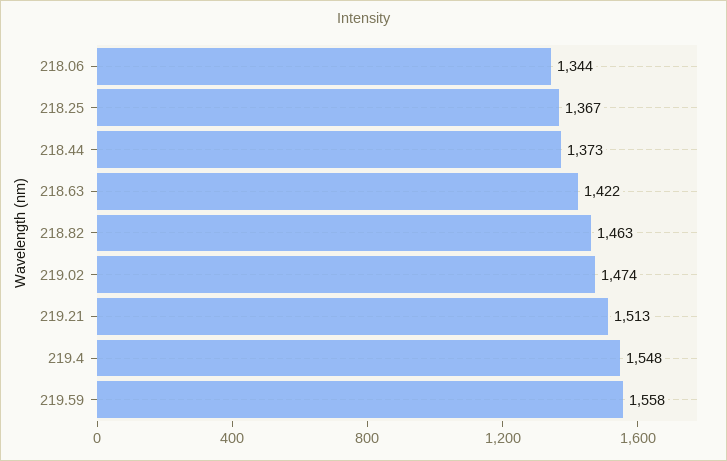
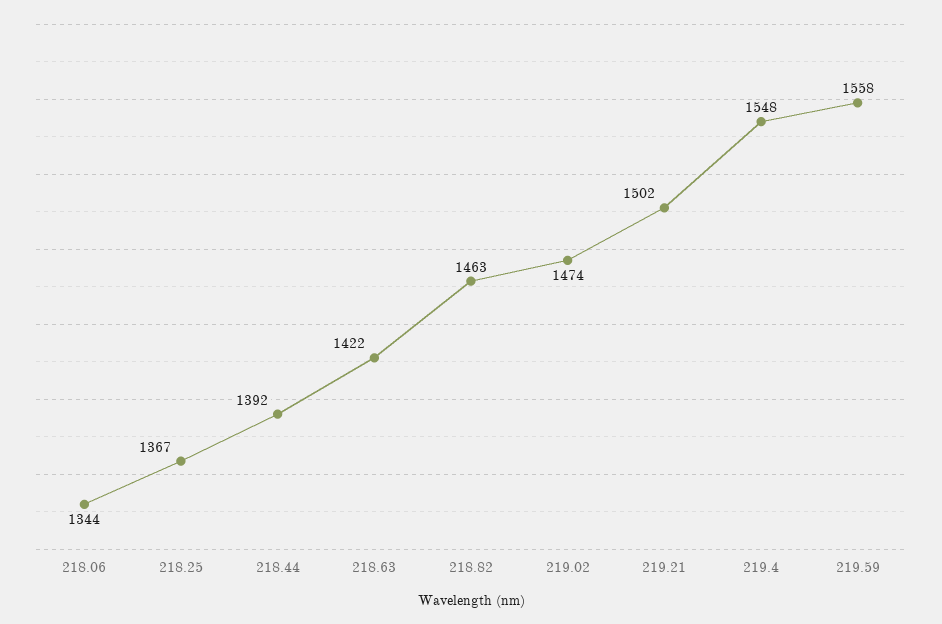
  {
    "218.06": 1344,
    "218.25": 1367,
-   "218.44": 1373,
+   "218.44": 1392,
    "218.63": 1422,
    "218.82": 1463,
    "219.02": 1474,
-   "219.21": 1513,
+   "219.21": 1502,
    "219.4": 1548,
    "219.59": 1558
  }

